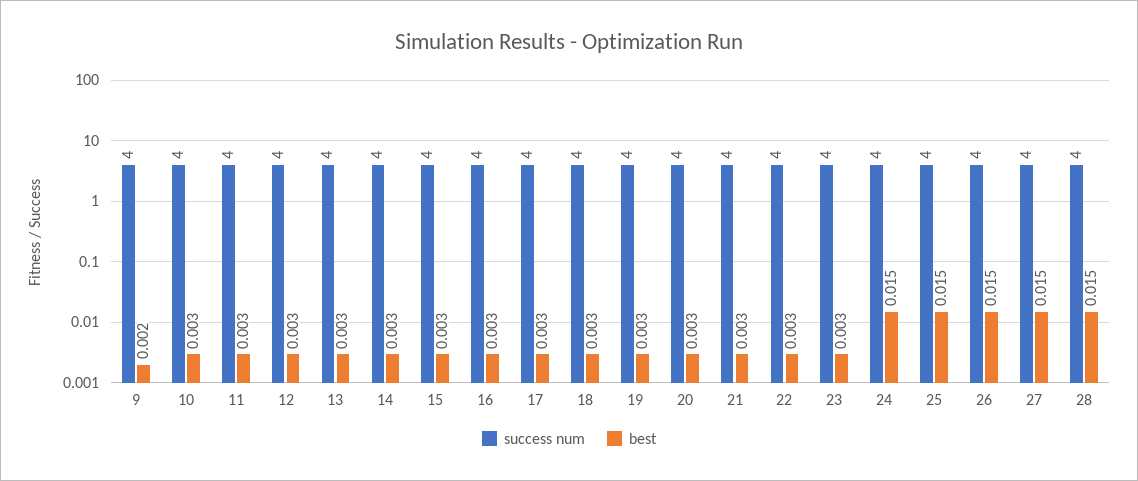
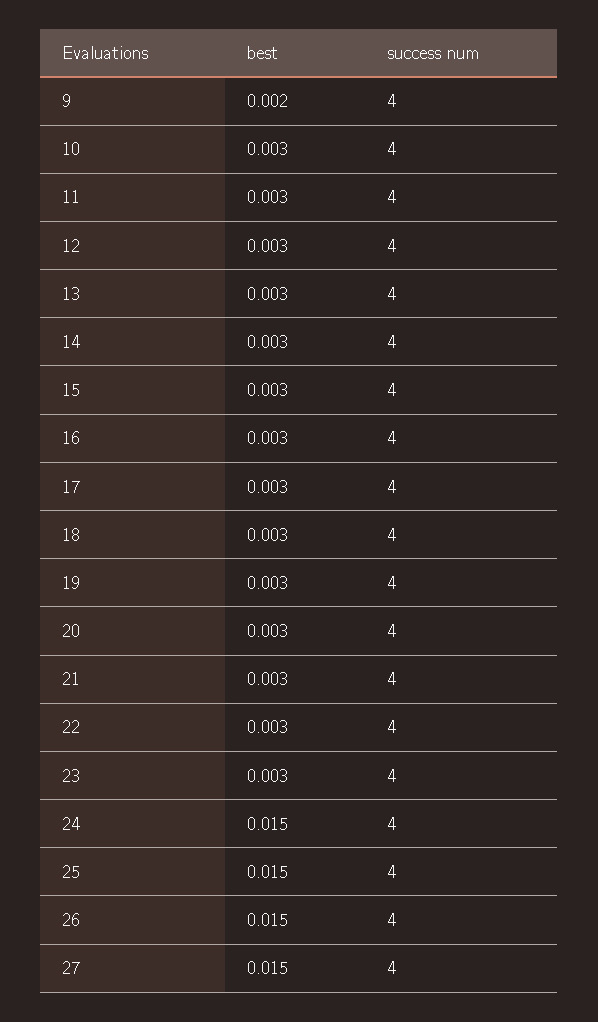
  {
    "success num": {
      "9": 4,
      "10": 4,
      "11": 4,
      "12": 4,
      "13": 4,
      "14": 4,
      "15": 4,
      "16": 4,
      "17": 4,
      "18": 4,
      "19": 4,
      "20": 4,
      "21": 4,
      "22": 4,
      "23": 4,
      "24": 4,
      "25": 4,
      "26": 4,
-     "27": 4,
+     "27": 4
-     "28": 4
    },
    "best": {
      "9": 0.002,
      "10": 0.003,
      "11": 0.003,
      "12": 0.003,
      "13": 0.003,
      "14": 0.003,
      "15": 0.003,
      "16": 0.003,
      "17": 0.003,
      "18": 0.003,
      "19": 0.003,
      "20": 0.003,
      "21": 0.003,
      "22": 0.003,
      "23": 0.003,
      "24": 0.015,
      "25": 0.015,
      "26": 0.015,
-     "27": 0.015,
+     "27": 0.015
-     "28": 0.015
    }
  }

